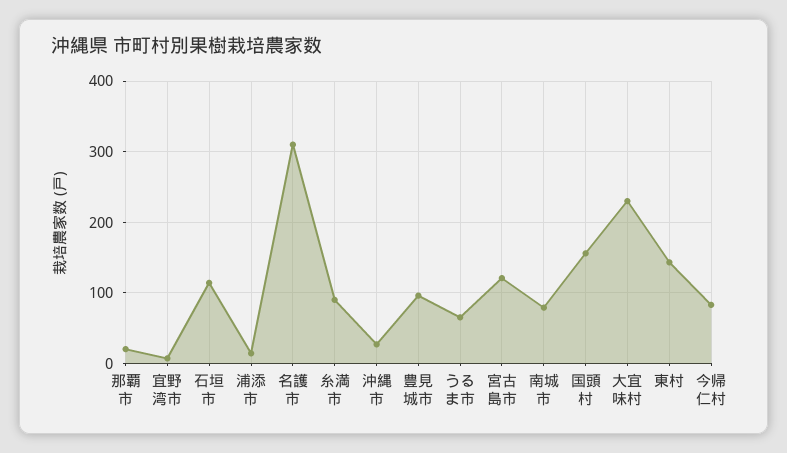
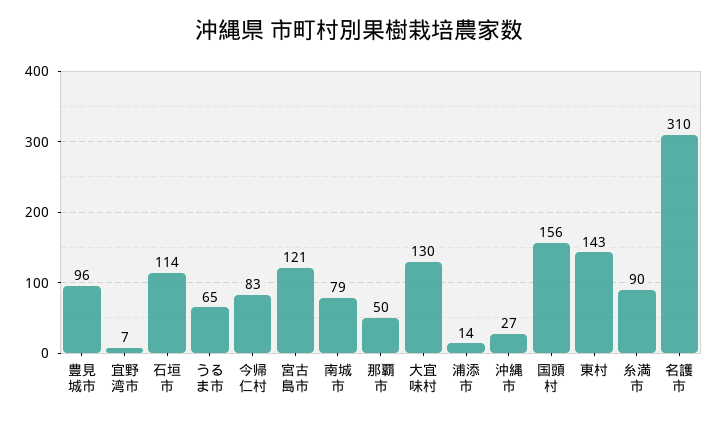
  {
-   "那覇市": 20,
+   "那覇市": 50,
    "宜野湾市": 7,
    "石垣市": 114,
    "浦添市": 14,
    "名護市": 310,
    "糸満市": 90,
    "沖縄市": 27,
    "豊見城市": 96,
    "うるま市": 65,
    "宮古島市": 121,
    "南城市": 79,
    "国頭村": 156,
-   "大宜味村": 230,
+   "大宜味村": 130,
    "東村": 143,
    "今帰仁村": 83
  }

